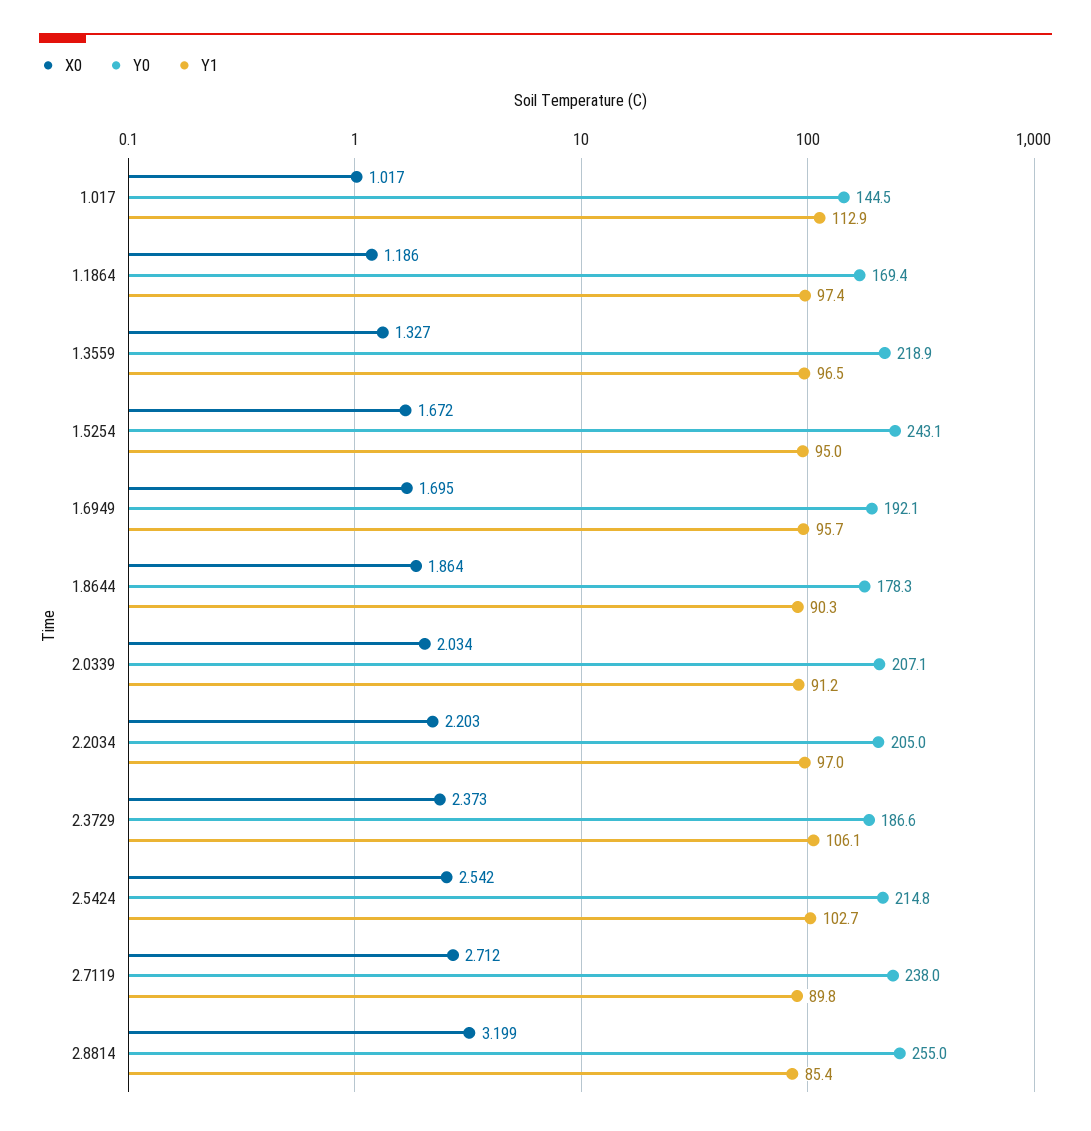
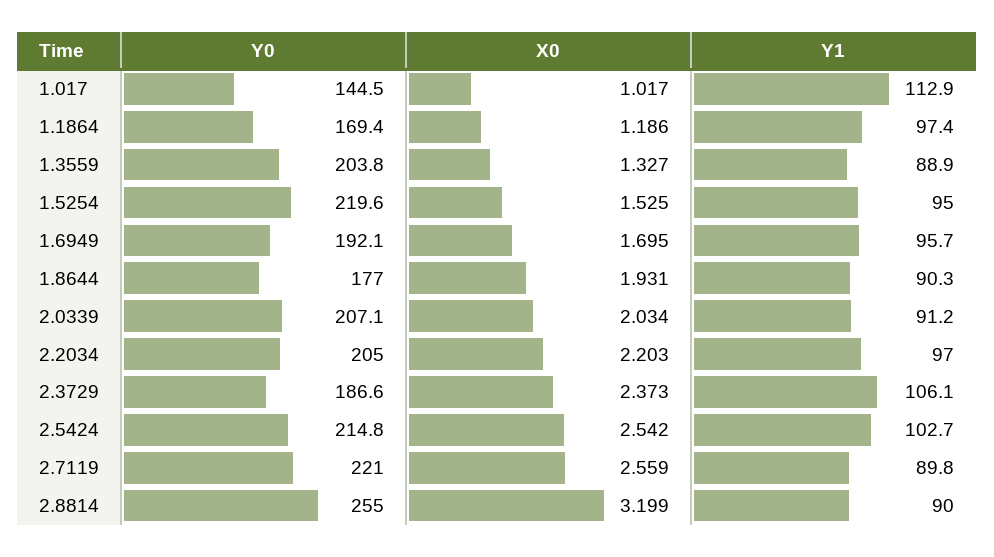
  {
    "X0": {
      "1.017": 1.017,
      "1.1864": 1.186,
      "1.3559": 1.327,
-     "1.5254": 1.672,
+     "1.5254": 1.525,
      "1.6949": 1.695,
-     "1.8644": 1.864,
+     "1.8644": 1.931,
      "2.0339": 2.034,
      "2.2034": 2.203,
      "2.3729": 2.373,
      "2.5424": 2.542,
-     "2.7119": 2.712,
+     "2.7119": 2.559,
      "2.8814": 3.199
    },
    "Y0": {
      "1.017": 144.5,
      "1.1864": 169.4,
-     "1.3559": 218.9,
+     "1.3559": 203.8,
-     "1.5254": 243.1,
+     "1.5254": 219.6,
      "1.6949": 192.1,
-     "1.8644": 178.3,
+     "1.8644": 177,
      "2.0339": 207.1,
      "2.2034": 205,
      "2.3729": 186.6,
      "2.5424": 214.8,
-     "2.7119": 238,
+     "2.7119": 221,
      "2.8814": 255
    },
    "Y1": {
      "1.017": 112.9,
      "1.1864": 97.4,
-     "1.3559": 96.5,
+     "1.3559": 88.9,
      "1.5254": 95,
      "1.6949": 95.7,
      "1.8644": 90.3,
      "2.0339": 91.2,
      "2.2034": 97,
      "2.3729": 106.1,
      "2.5424": 102.7,
      "2.7119": 89.8,
-     "2.8814": 85.4
+     "2.8814": 90
    }
  }

